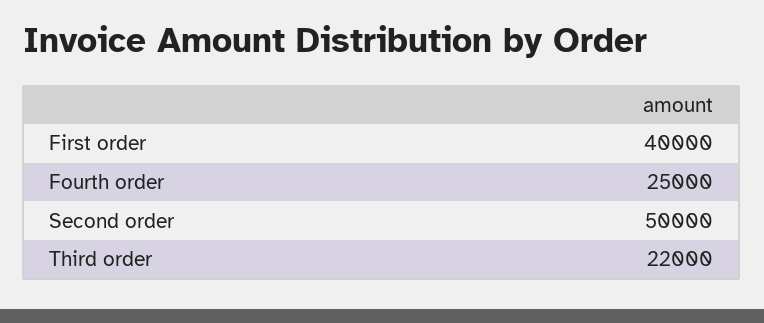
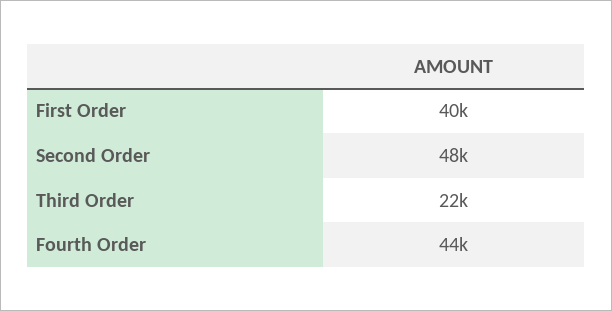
  {
    "First order": 40000,
-   "Fourth order": 25000,
+   "Fourth order": 44000,
-   "Second order": 50000,
+   "Second order": 48000,
    "Third order": 22000
  }

